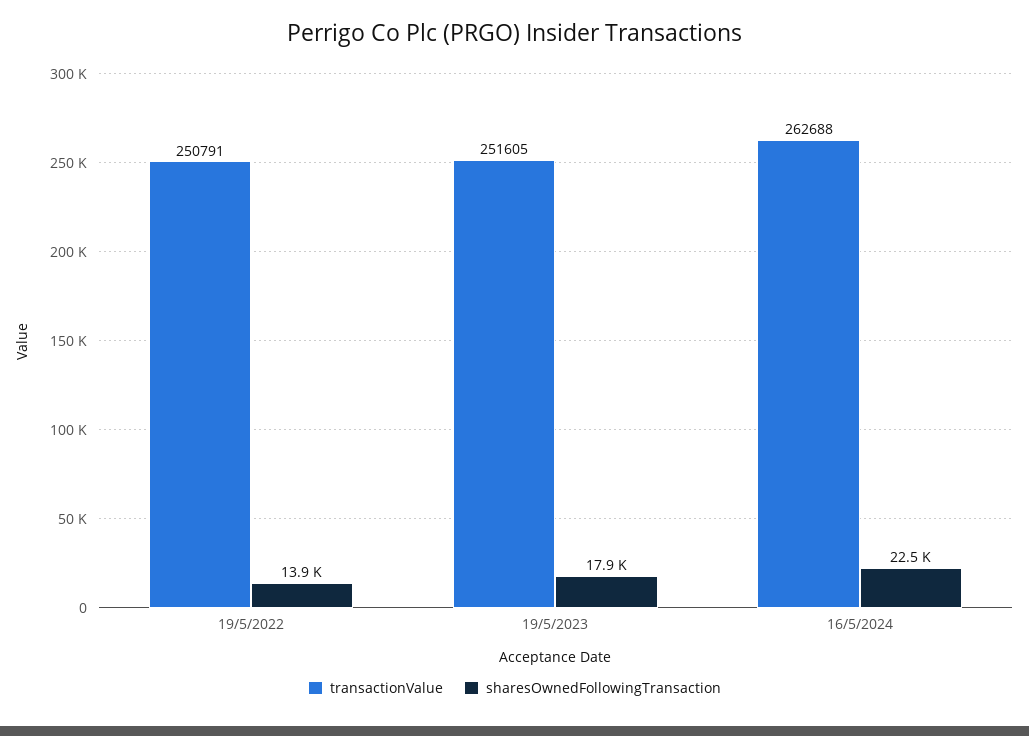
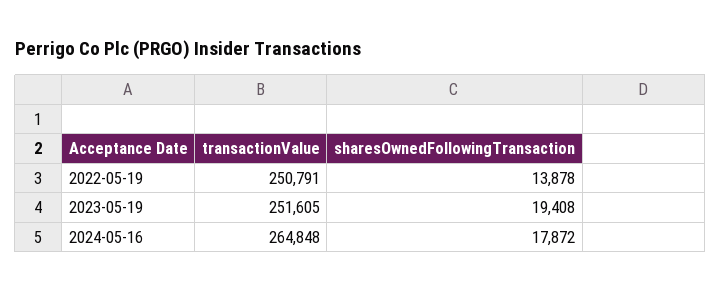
  {
    "transactionValue": {
      "19/5/2022": 250791,
      "19/5/2023": 251605,
-     "16/5/2024": 262688
+     "16/5/2024": 264848
    },
    "sharesOwnedFollowingTransaction": {
      "19/5/2022": 13878,
-     "19/5/2023": 17900,
+     "19/5/2023": 19408,
-     "16/5/2024": 22500
+     "16/5/2024": 17872
    }
  }

